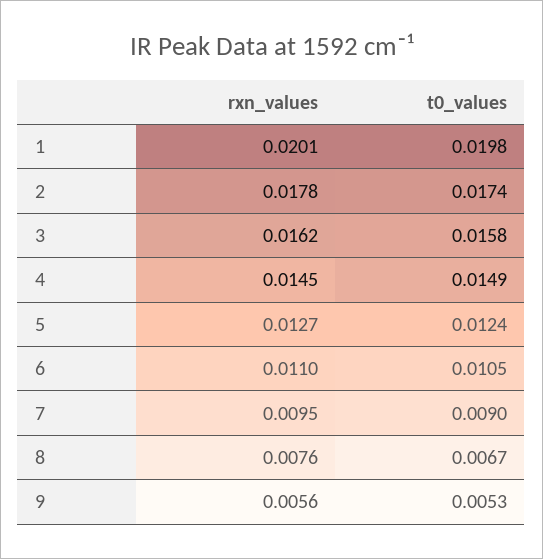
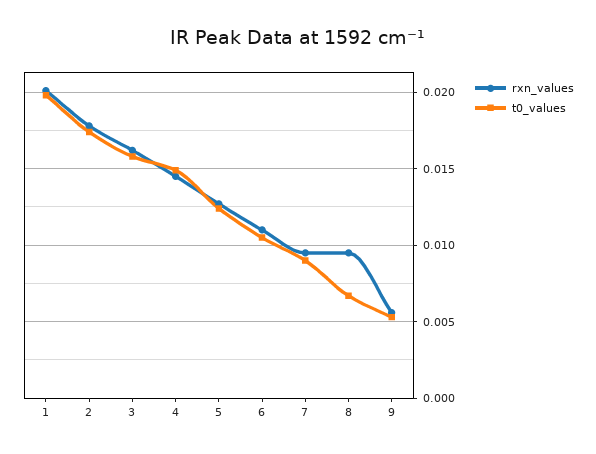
  {
    "rxn_values": {
      "1": 0.0201,
      "2": 0.0178,
      "3": 0.0162,
      "4": 0.0145,
      "5": 0.0127,
      "6": 0.011,
      "7": 0.0095,
-     "8": 0.0076,
+     "8": 0.0095,
      "9": 0.0056
    },
    "t0_values": {
      "1": 0.0198,
      "2": 0.0174,
      "3": 0.0158,
      "4": 0.0149,
      "5": 0.0124,
      "6": 0.0105,
      "7": 0.009,
      "8": 0.0067,
      "9": 0.0053
    }
  }

